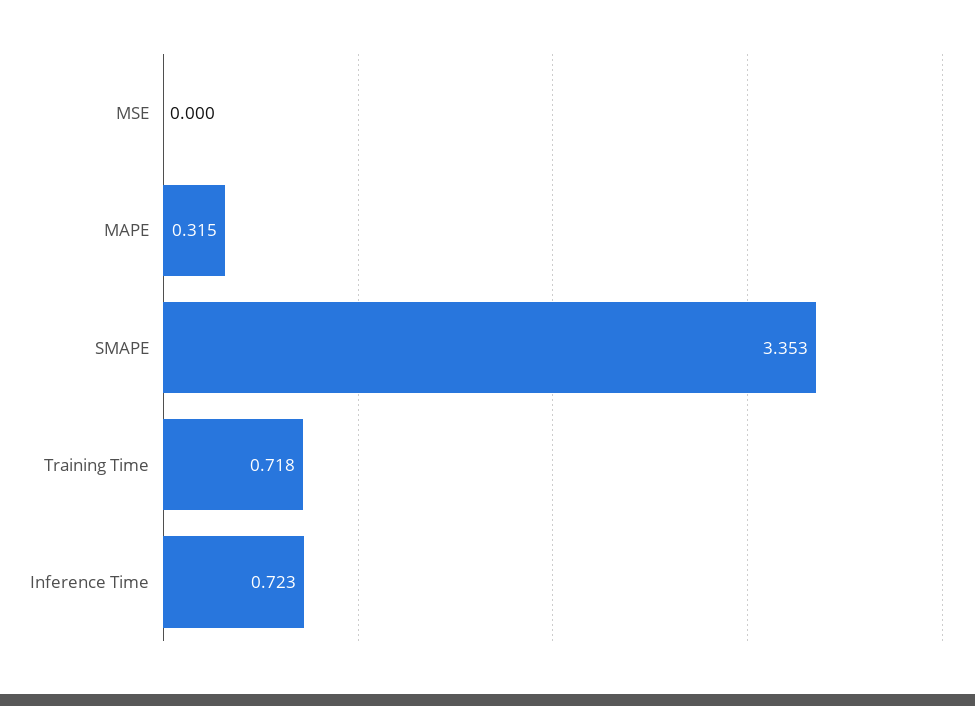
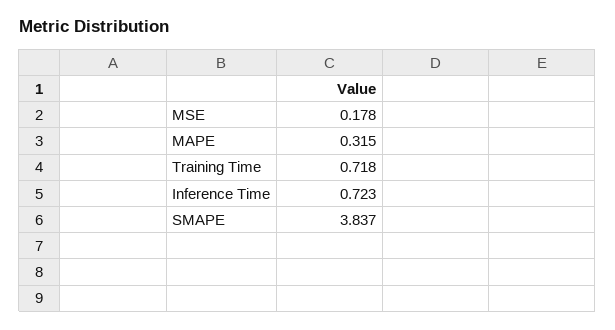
  {
-   "MSE": 0,
+   "MSE": 0.178,
    "MAPE": 0.315,
-   "SMAPE": 3.353,
+   "SMAPE": 3.837,
    "Training Time": 0.718,
    "Inference Time": 0.723
  }

